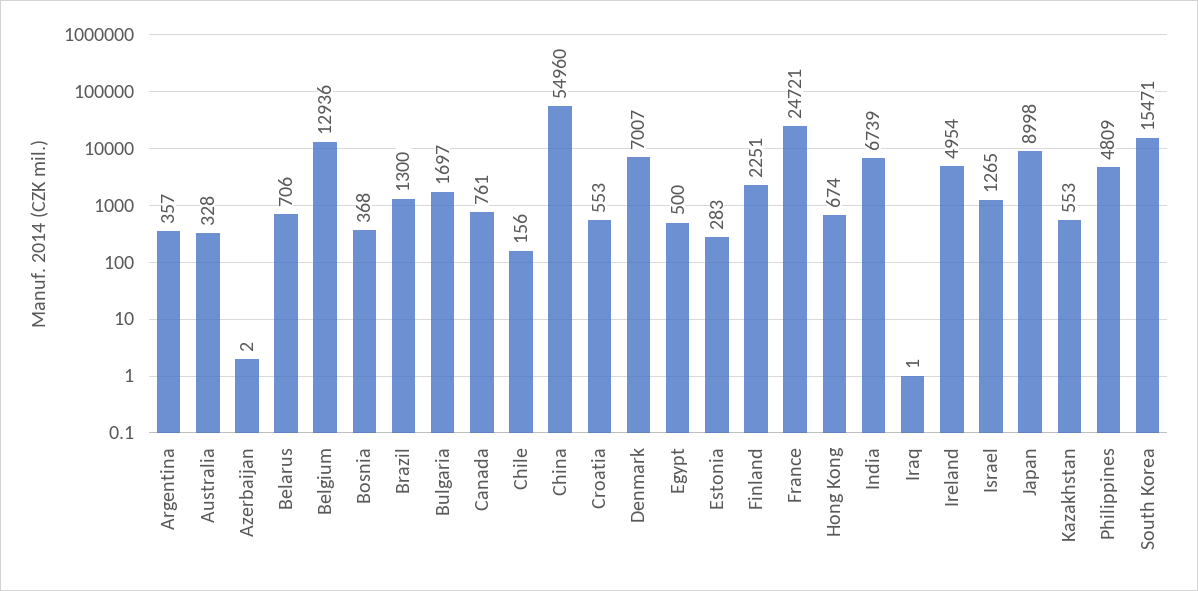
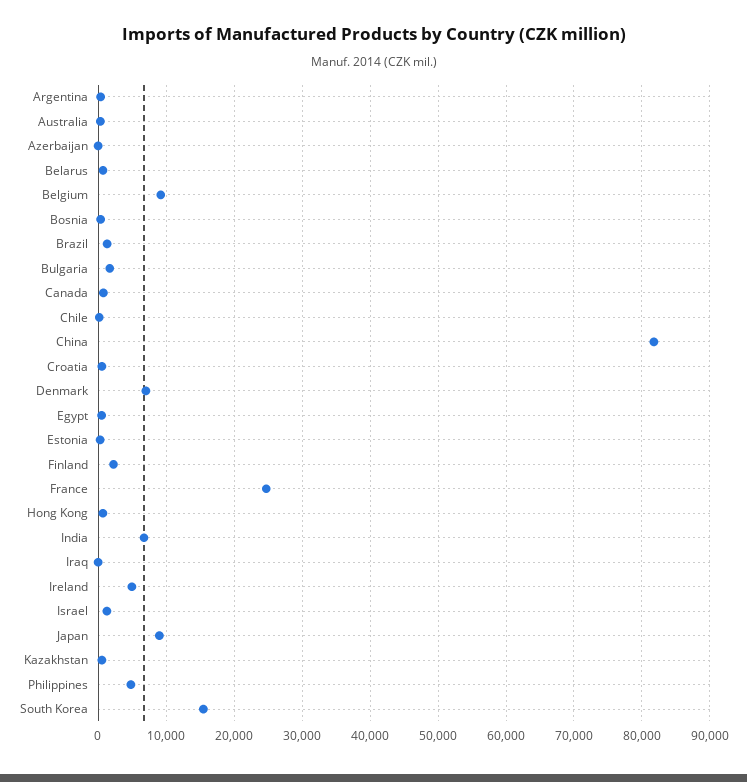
  {
    "Argentina": 357,
    "Australia": 328,
    "Azerbaijan": 2,
    "Belarus": 706,
-   "Belgium": 12936,
+   "Belgium": 9000,
    "Bosnia": 368,
    "Brazil": 1300,
    "Bulgaria": 1697,
    "Canada": 761,
    "Chile": 156,
-   "China": 54960,
+   "China": 82000,
    "Croatia": 553,
    "Denmark": 7007,
    "Egypt": 500,
    "Estonia": 283,
    "Finland": 2251,
    "France": 24721,
    "Hong Kong": 674,
    "India": 6739,
    "Iraq": 1,
    "Ireland": 4954,
    "Israel": 1265,
    "Japan": 8998,
    "Kazakhstan": 553,
    "Philippines": 4809,
    "South Korea": 15471
  }

